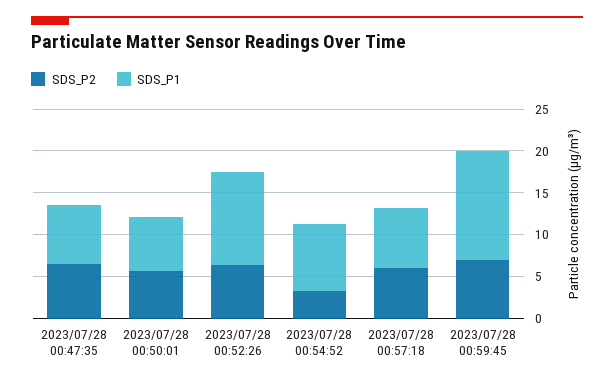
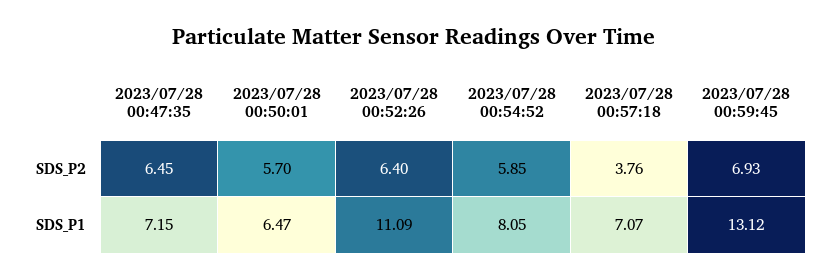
  {
    "SDS_P2": {
      "2023/07/28 00:47:35": 6.45,
      "2023/07/28 00:50:01": 5.7,
      "2023/07/28 00:52:26": 6.4,
-     "2023/07/28 00:54:52": 3,
+     "2023/07/28 00:54:52": 5.85,
-     "2023/07/28 00:57:18": 6,
+     "2023/07/28 00:57:18": 3.76,
      "2023/07/28 00:59:45": 6.93
    },
    "SDS_P1": {
      "2023/07/28 00:47:35": 7.15,
      "2023/07/28 00:50:01": 6.47,
      "2023/07/28 00:52:26": 11.09,
      "2023/07/28 00:54:52": 8.05,
      "2023/07/28 00:57:18": 7.07,
      "2023/07/28 00:59:45": 13.12
    }
  }

